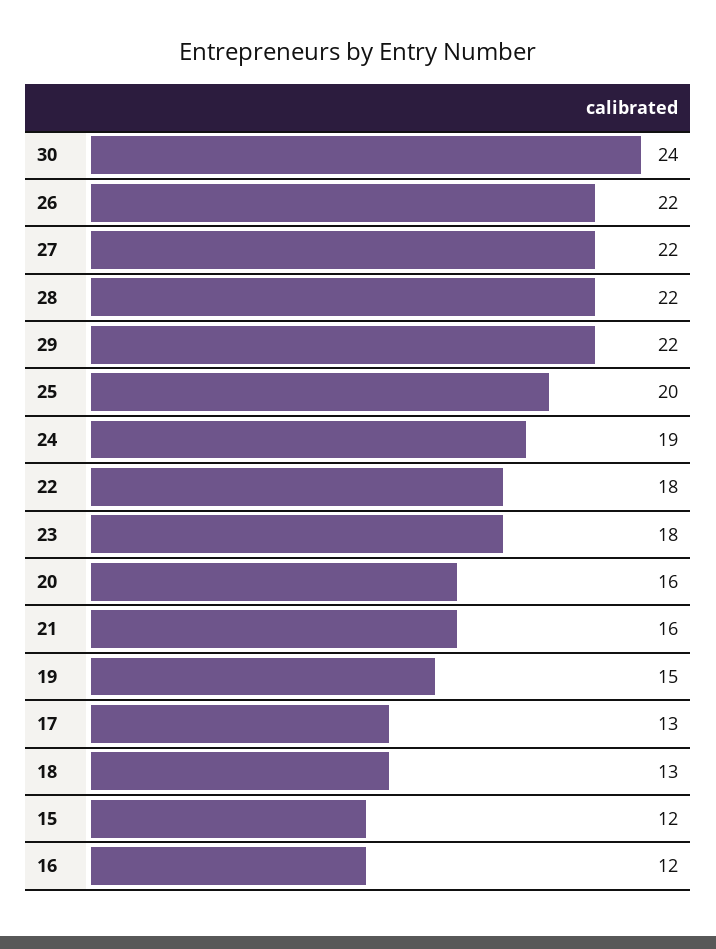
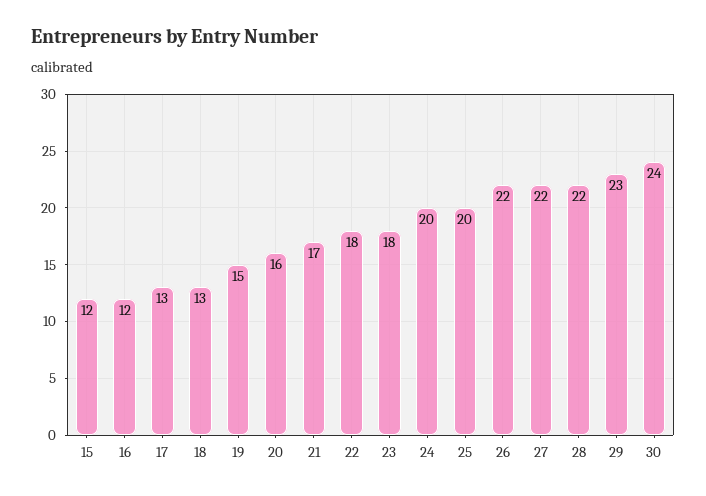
  {
    "30": 24,
    "26": 22,
    "27": 22,
    "28": 22,
-   "29": 22,
+   "29": 23,
    "25": 20,
-   "24": 19,
+   "24": 20,
    "22": 18,
    "23": 18,
    "20": 16,
-   "21": 16,
+   "21": 17,
    "19": 15,
    "17": 13,
    "18": 13,
    "15": 12,
    "16": 12
  }

